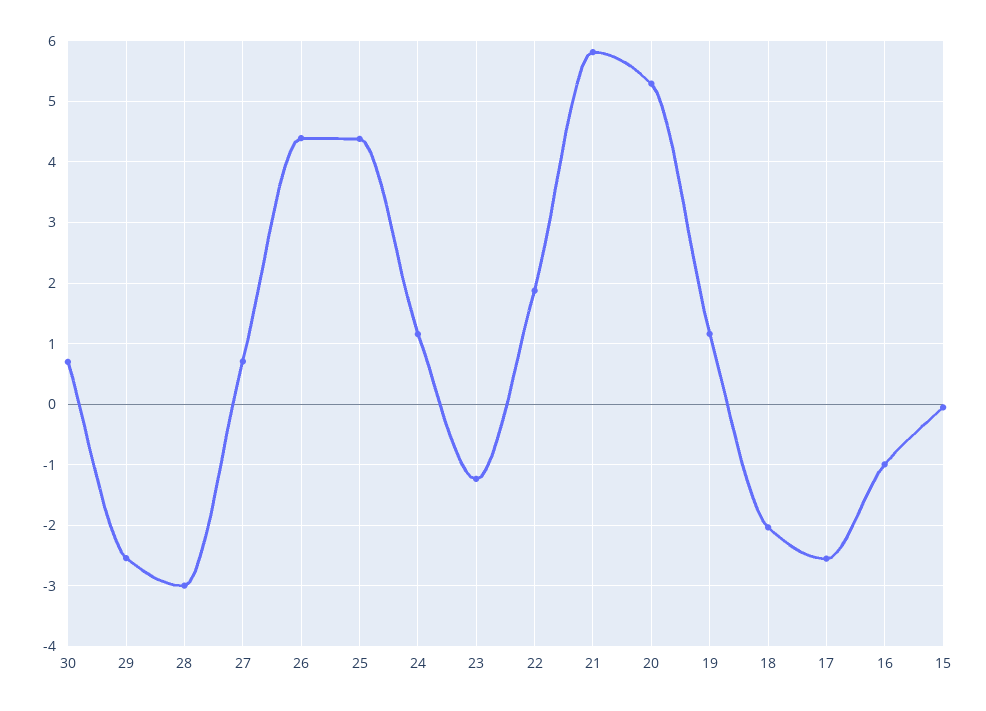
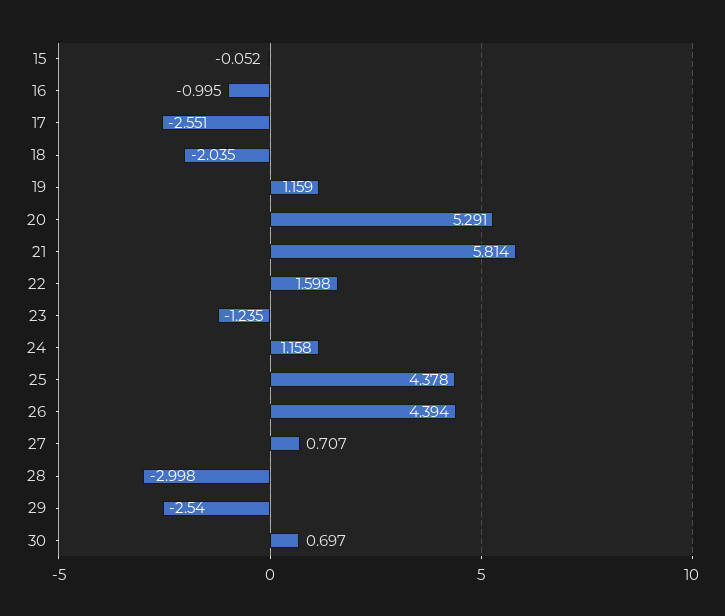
  {
    "30": 0.697,
    "29": -2.54,
    "28": -2.998,
    "27": 0.707,
    "26": 4.394,
    "25": 4.378,
    "24": 1.158,
    "23": -1.235,
-   "22": 1.9,
+   "22": 1.598,
    "21": 5.814,
    "20": 5.291,
    "19": 1.159,
    "18": -2.035,
    "17": -2.551,
    "16": -0.995,
    "15": -0.052
  }

